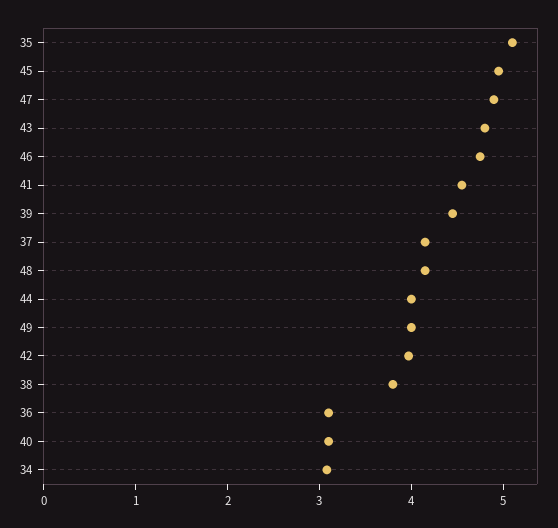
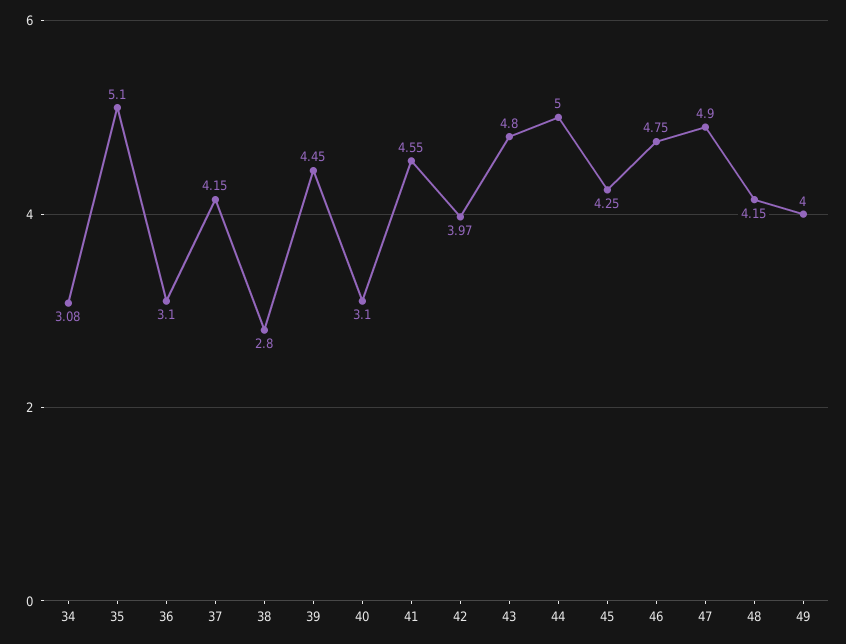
  {
    "35": 5.1,
-   "45": 5,
+   "45": 4.25,
    "47": 4.9,
    "43": 4.8,
    "46": 4.75,
    "41": 4.55,
    "39": 4.45,
    "37": 4.15,
    "48": 4.15,
-   "44": 4,
+   "44": 5,
    "49": 4,
    "42": 3.97,
-   "38": 3.8,
+   "38": 2.8,
    "36": 3.1,
    "40": 3.1,
    "34": 3.08
  }

